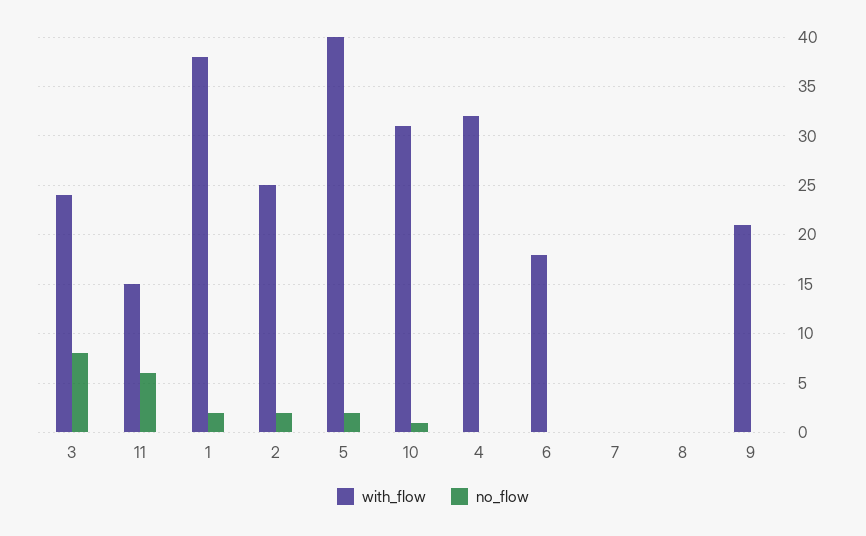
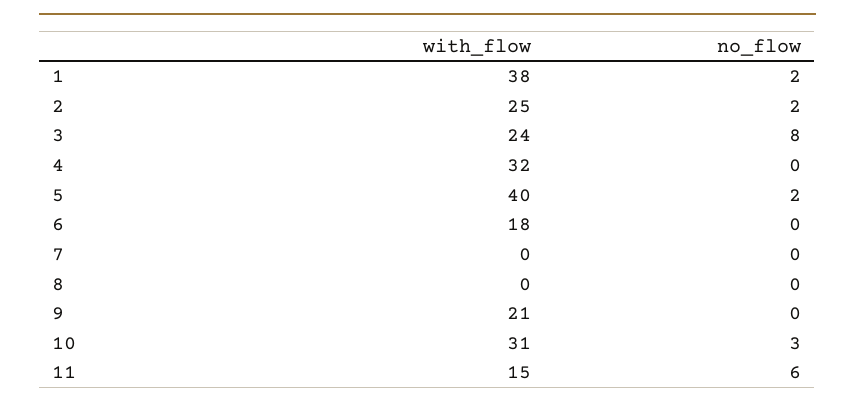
  {
    "with_flow": {
      "3": 24,
      "11": 15,
      "1": 38,
      "2": 25,
      "5": 40,
      "10": 31,
      "4": 32,
      "6": 18,
      "7": 0,
      "8": 0,
      "9": 21
    },
    "no_flow": {
      "3": 8,
      "11": 6,
      "1": 2,
      "2": 2,
      "5": 2,
-     "10": 1,
+     "10": 3,
      "4": 0,
      "6": 0,
      "7": 0,
      "8": 0,
      "9": 0
    }
  }

